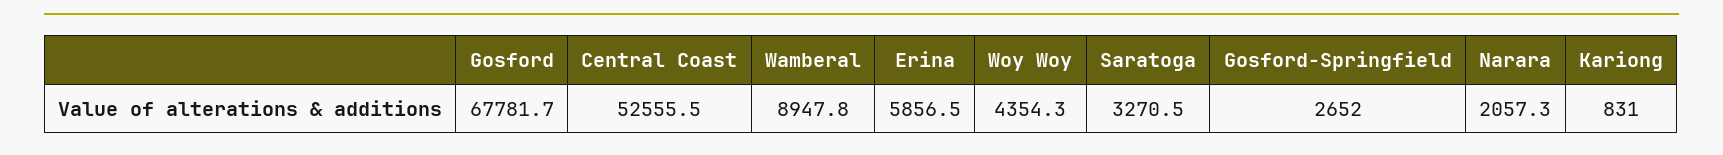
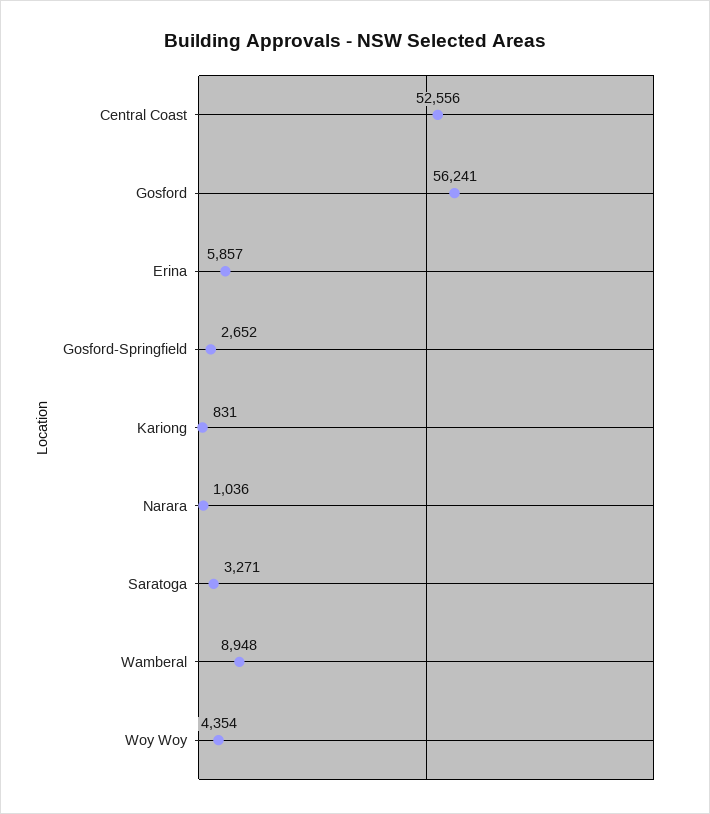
  {
-   "Gosford": 67781.7,
+   "Gosford": 56241,
    "Central Coast": 52555.5,
    "Wamberal": 8947.8,
    "Erina": 5856.5,
    "Woy Woy": 4354.3,
    "Saratoga": 3270.5,
    "Gosford-Springfield": 2652,
-   "Narara": 2057.3,
+   "Narara": 1036,
    "Kariong": 831
  }

